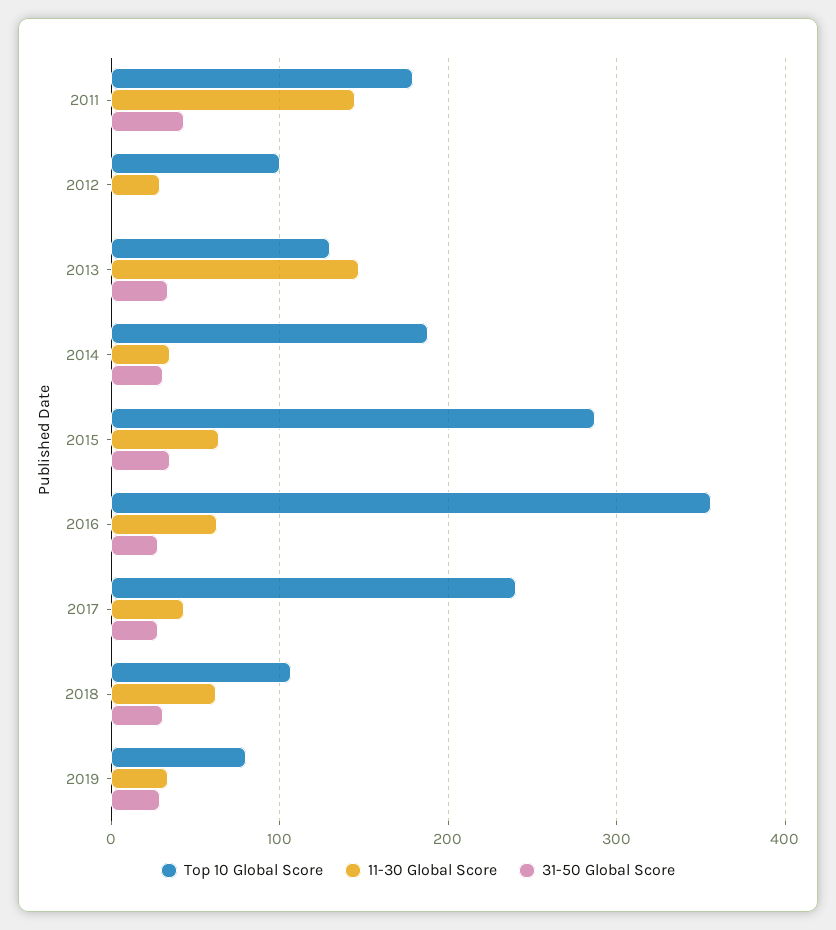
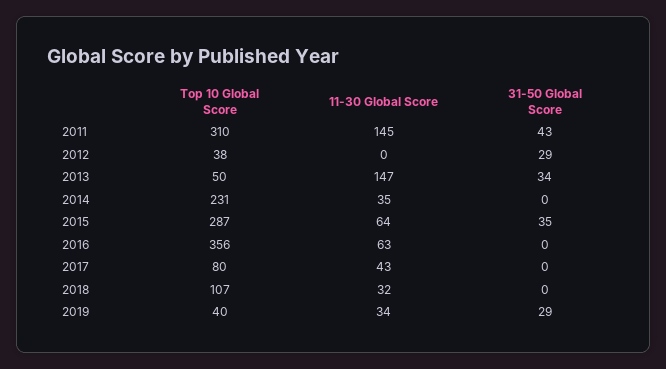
  {
    "Top 10 Global Score": {
-     "2011": 180,
+     "2011": 310,
-     "2012": 100,
+     "2012": 38,
-     "2013": 130,
+     "2013": 50,
-     "2014": 190,
+     "2014": 231,
      "2015": 287,
      "2016": 356,
-     "2017": 240,
+     "2017": 80,
      "2018": 107,
-     "2019": 80
+     "2019": 40
    },
    "11-30 Global Score": {
      "2011": 145,
-     "2012": 30,
+     "2012": 0,
      "2013": 147,
      "2014": 35,
      "2015": 64,
      "2016": 63,
      "2017": 43,
-     "2018": 60,
+     "2018": 32,
      "2019": 34
    },
    "31-50 Global Score": {
      "2011": 43,
-     "2012": 0,
+     "2012": 29,
      "2013": 34,
-     "2014": 30,
+     "2014": 0,
      "2015": 35,
-     "2016": 30,
+     "2016": 0,
-     "2017": 30,
+     "2017": 0,
-     "2018": 30,
+     "2018": 0,
      "2019": 29
    }
  }

